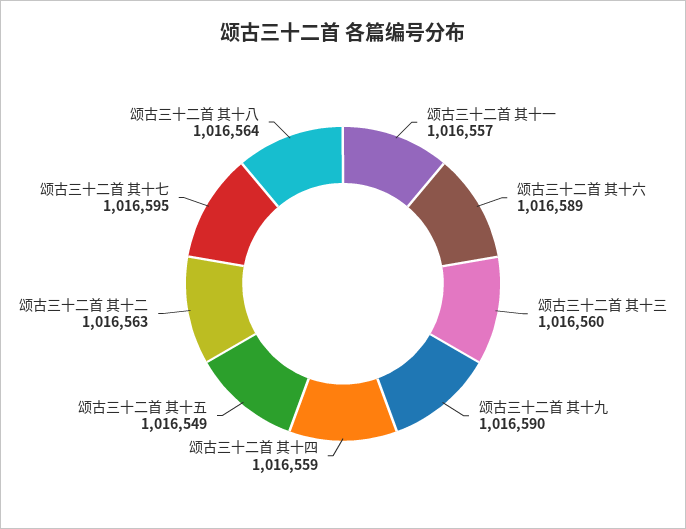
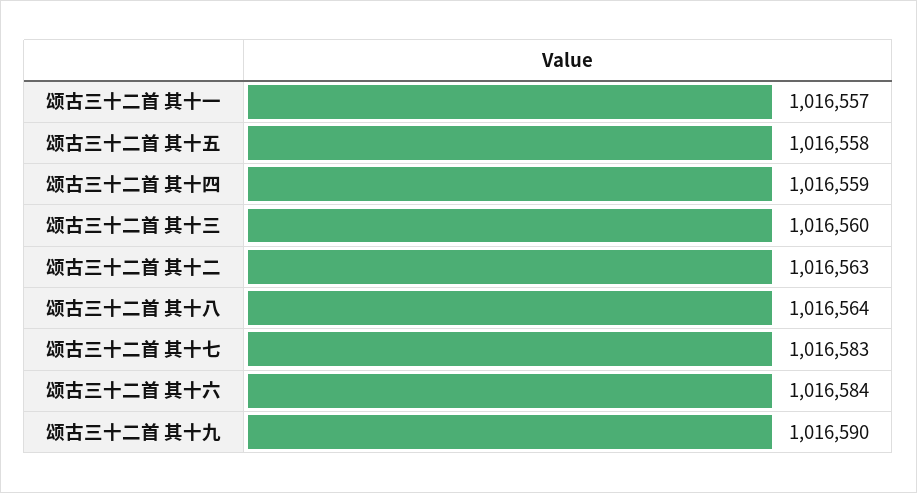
  {
    "颂古三十二首 其十一": 1016557,
-   "颂古三十二首 其十六": 1016589,
+   "颂古三十二首 其十六": 1016584,
    "颂古三十二首 其十三": 1016560,
    "颂古三十二首 其十九": 1016590,
    "颂古三十二首 其十四": 1016559,
-   "颂古三十二首 其十五": 1016549,
+   "颂古三十二首 其十五": 1016558,
    "颂古三十二首 其十二": 1016563,
-   "颂古三十二首 其十七": 1016595,
+   "颂古三十二首 其十七": 1016583,
    "颂古三十二首 其十八": 1016564
  }

